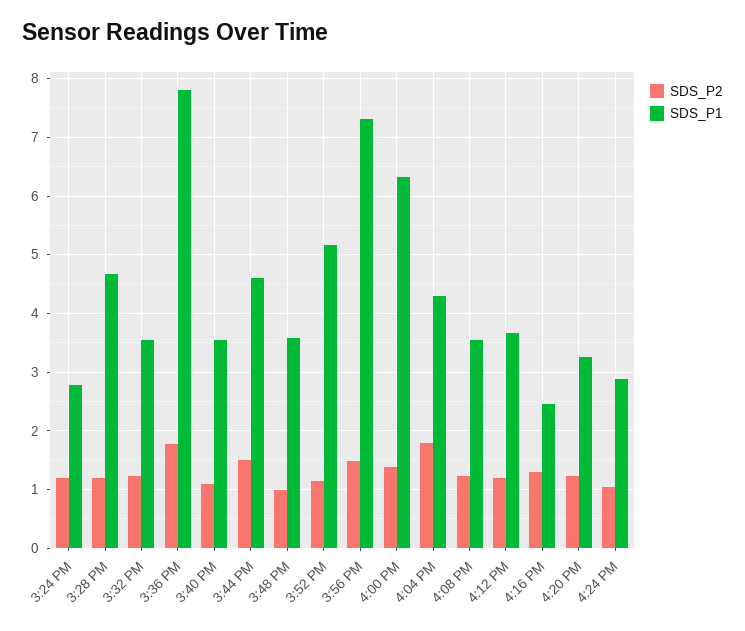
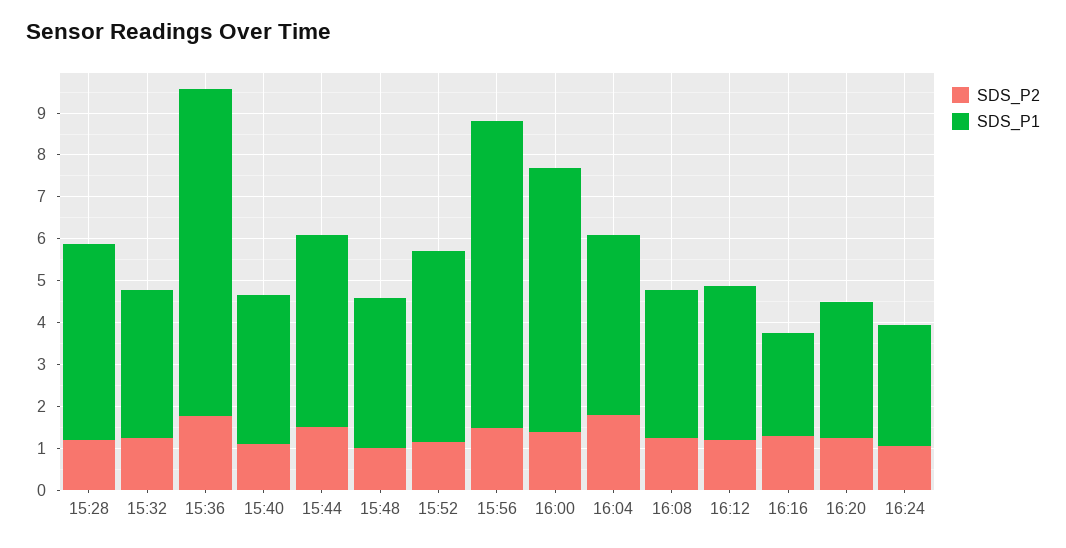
  {
    "SDS_P2": {
-     "3:24 PM": 1.2,
      "3:28 PM": 1.2,
      "3:32 PM": 1.2,
      "3:36 PM": 1.8,
      "3:40 PM": 1.2,
      "3:44 PM": 1.6,
      "3:48 PM": 1,
      "3:52 PM": 1.2,
      "3:56 PM": 1.4,
      "4:00 PM": 1.4,
      "4:04 PM": 1.8,
      "4:08 PM": 1.2,
      "4:12 PM": 1.2,
      "4:16 PM": 1.4,
      "4:20 PM": 1.2,
      "4:24 PM": 1
    },
    "SDS_P1": {
-     "3:24 PM": 2.8,
      "3:28 PM": 4.6,
      "3:32 PM": 3.6,
      "3:36 PM": 7.8,
      "3:40 PM": 3.6,
      "3:44 PM": 4.6,
      "3:48 PM": 3.6,
-     "3:52 PM": 5.2,
+     "3:52 PM": 4.6,
      "3:56 PM": 7.4,
      "4:00 PM": 6.4,
      "4:04 PM": 4.4,
      "4:08 PM": 3.6,
      "4:12 PM": 3.6,
      "4:16 PM": 2.4,
      "4:20 PM": 3.2,
      "4:24 PM": 2.8
    }
  }

